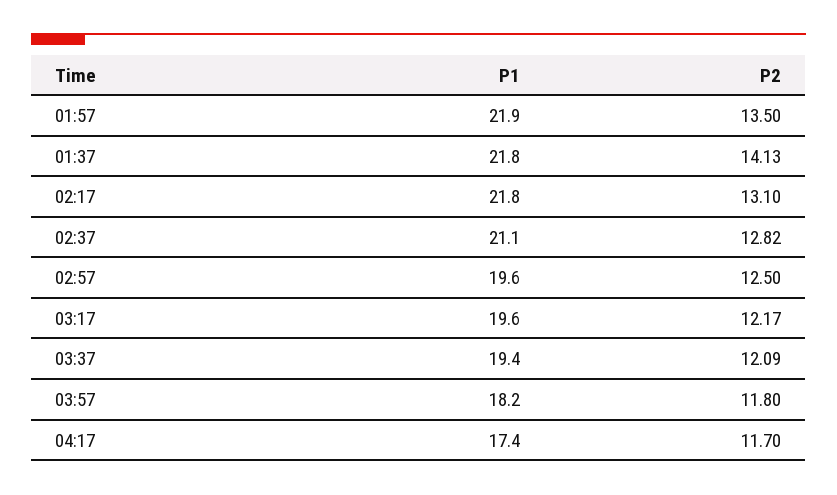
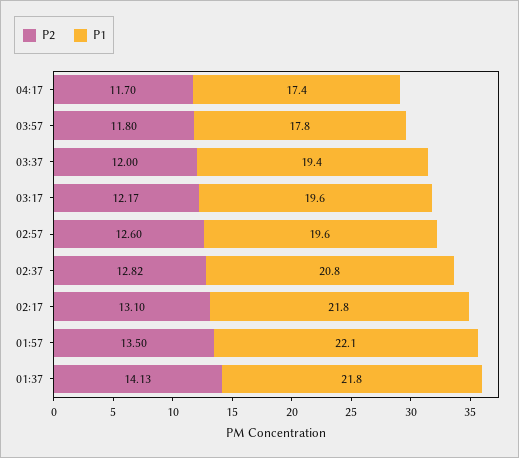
  {
    "P1": {
-     "01:57": 21.9,
+     "01:57": 22.1,
      "01:37": 21.8,
      "02:17": 21.8,
-     "02:37": 21.1,
+     "02:37": 20.8,
      "02:57": 19.6,
      "03:17": 19.6,
      "03:37": 19.4,
-     "03:57": 18.2,
+     "03:57": 17.8,
      "04:17": 17.4
    },
    "P2": {
      "01:57": 13.5,
      "01:37": 14.13,
      "02:17": 13.1,
      "02:37": 12.82,
-     "02:57": 12.5,
+     "02:57": 12.6,
      "03:17": 12.17,
-     "03:37": 12.09,
+     "03:37": 12,
      "03:57": 11.8,
      "04:17": 11.7
    }
  }

